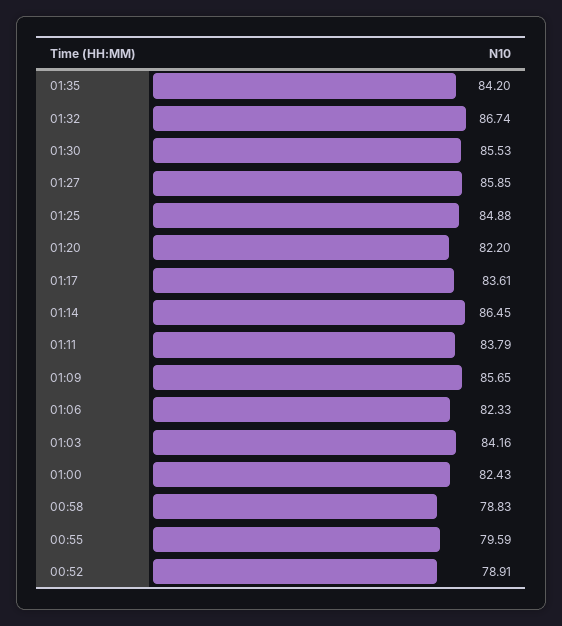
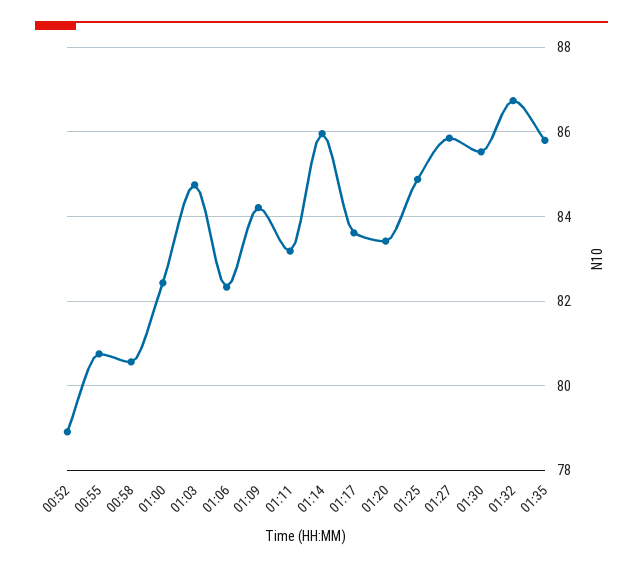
  {
-   "01:35": 84.2,
+   "01:35": 85.8,
    "01:32": 86.74,
    "01:30": 85.53,
    "01:27": 85.85,
    "01:25": 84.88,
-   "01:20": 82.2,
+   "01:20": 83.4,
    "01:17": 83.61,
-   "01:14": 86.45,
+   "01:14": 86,
-   "01:11": 83.79,
+   "01:11": 83.2,
-   "01:09": 85.65,
+   "01:09": 84.2,
    "01:06": 82.33,
-   "01:03": 84.16,
+   "01:03": 84.8,
    "01:00": 82.43,
-   "00:58": 78.83,
+   "00:58": 80.6,
-   "00:55": 79.59,
+   "00:55": 80.8,
    "00:52": 78.91
  }

